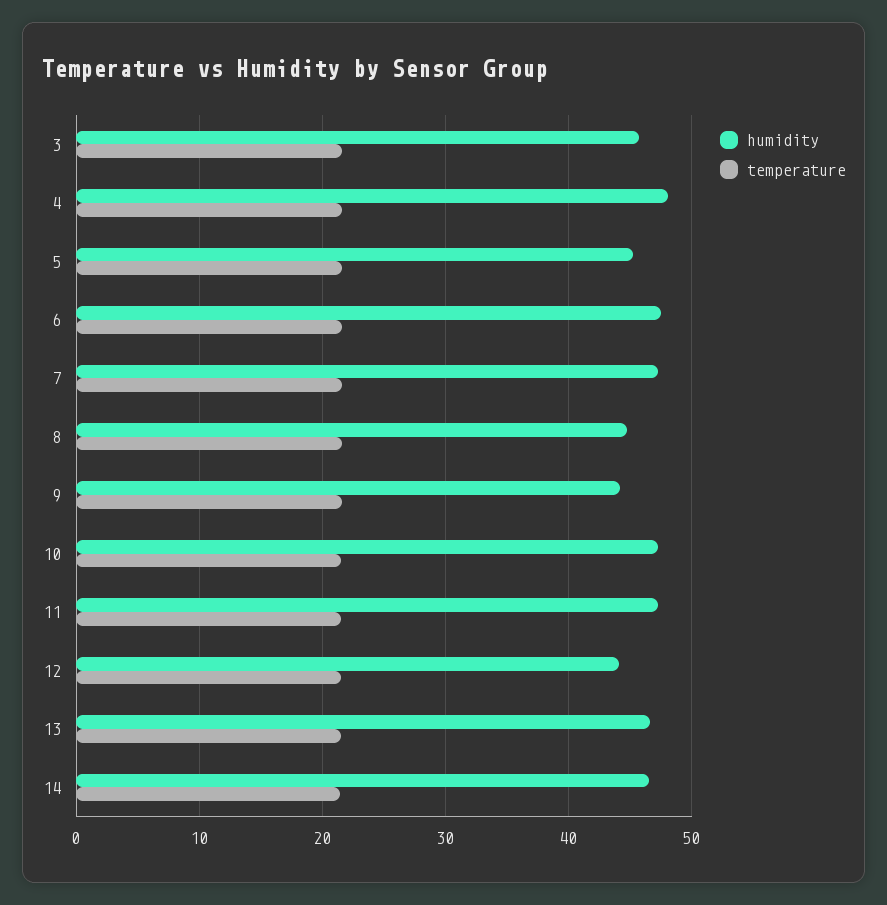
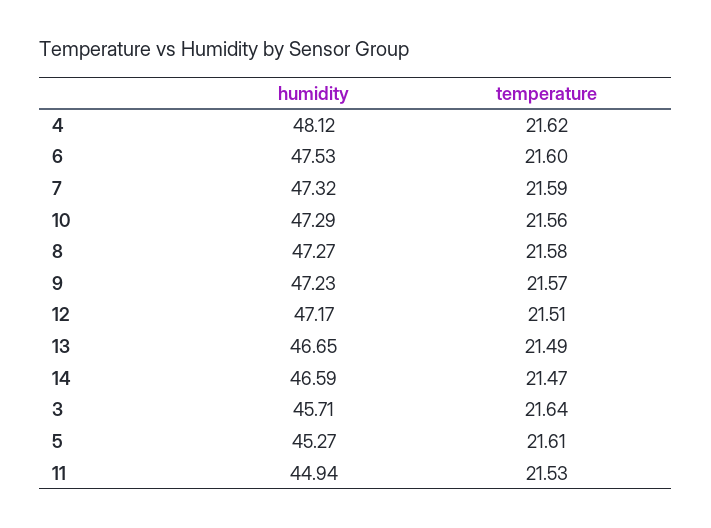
  {
    "humidity": {
      "3": 45.71,
      "4": 48.12,
      "5": 45.27,
      "6": 47.53,
      "7": 47.32,
-     "8": 45,
+     "8": 47.27,
-     "9": 44,
+     "9": 47.23,
      "10": 47.29,
-     "11": 47,
+     "11": 44.94,
-     "12": 44,
+     "12": 47.17,
      "13": 46.65,
      "14": 46.59
    },
    "temperature": {
      "3": 21.64,
      "4": 21.62,
      "5": 21.61,
      "6": 21.6,
      "7": 21.59,
      "8": 21.58,
      "9": 21.57,
      "10": 21.56,
      "11": 21.53,
      "12": 21.51,
      "13": 21.49,
      "14": 21.47
    }
  }

